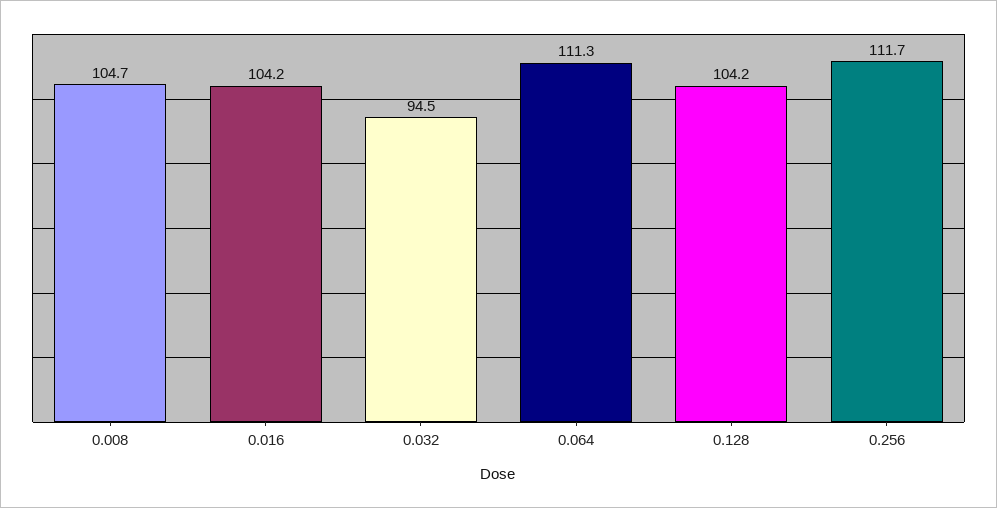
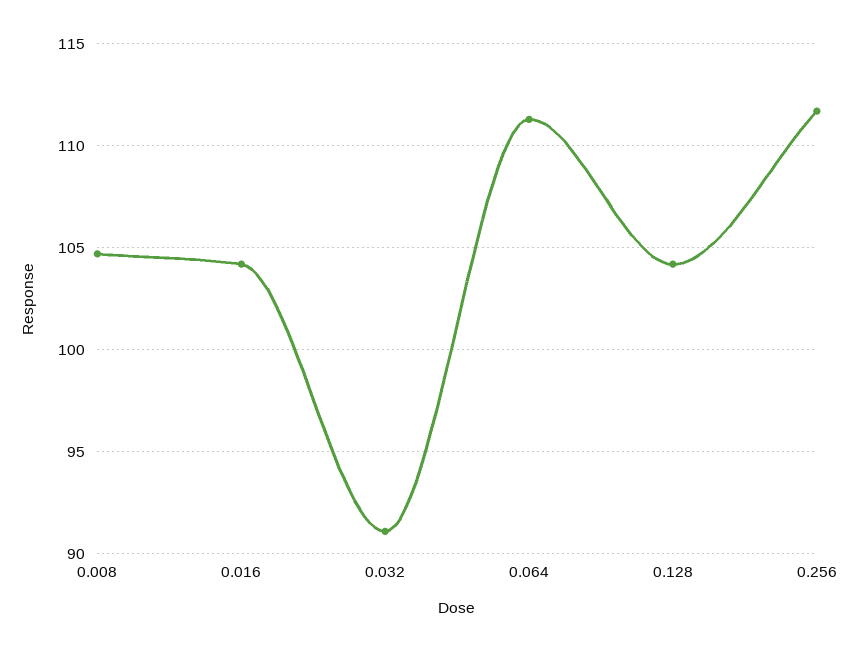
  {
    "0.008": 104.7,
    "0.016": 104.2,
-   "0.032": 94.5,
+   "0.032": 91,
    "0.064": 111.3,
    "0.128": 104.2,
    "0.256": 111.7
  }

